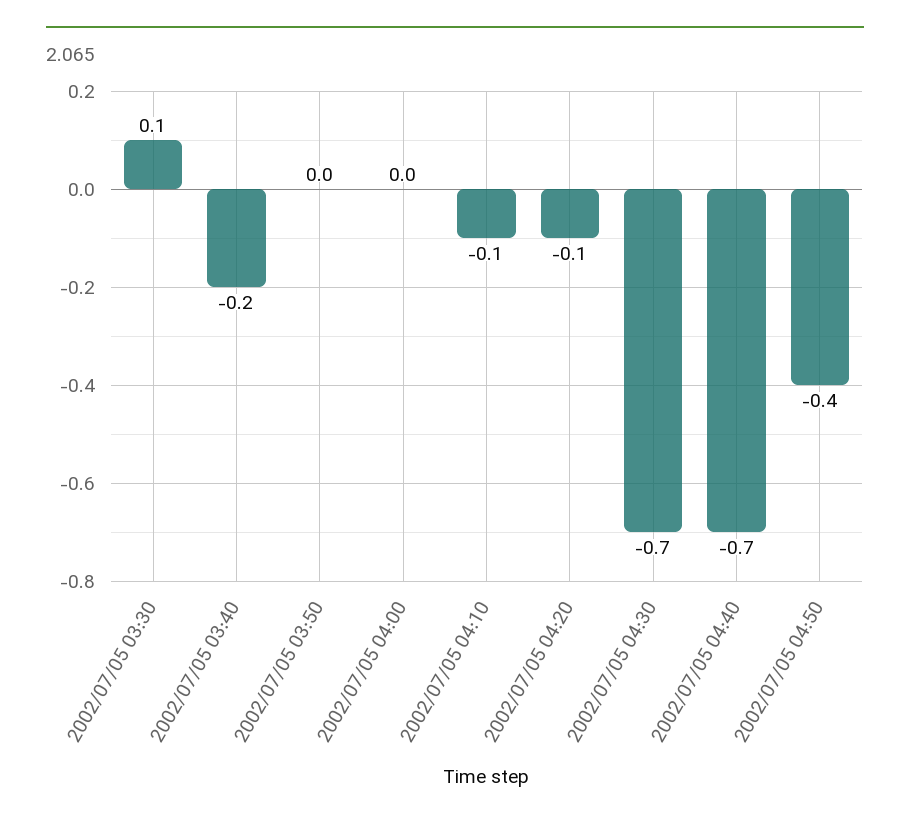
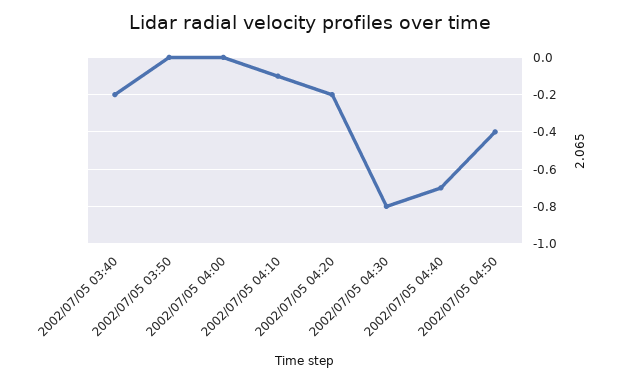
  {
-   "2002/07/05 03:30": 0.1,
    "2002/07/05 03:40": -0.2,
    "2002/07/05 03:50": 0,
    "2002/07/05 04:00": 0,
    "2002/07/05 04:10": -0.1,
-   "2002/07/05 04:20": -0.1,
+   "2002/07/05 04:20": -0.2,
-   "2002/07/05 04:30": -0.7,
+   "2002/07/05 04:30": -0.8,
    "2002/07/05 04:40": -0.7,
    "2002/07/05 04:50": -0.4
  }

